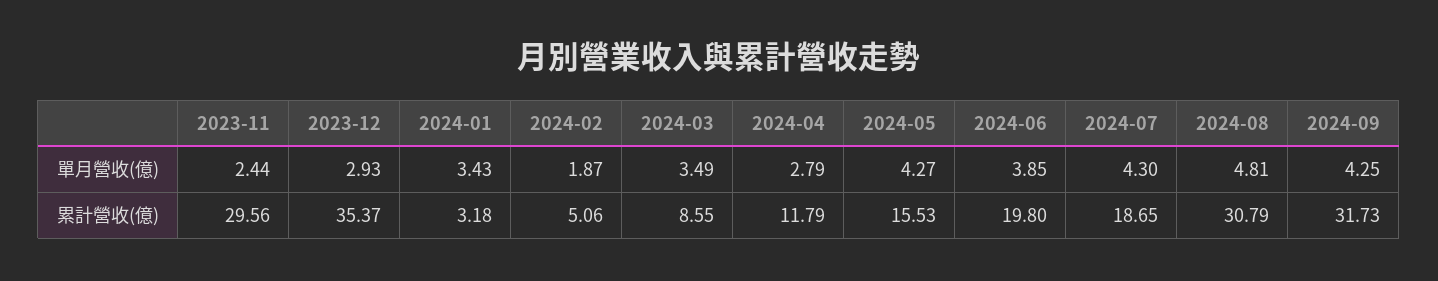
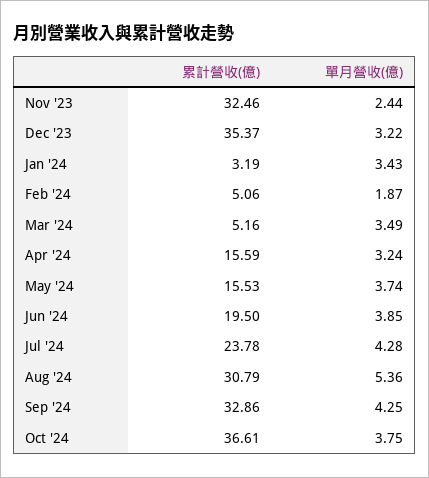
  {
    "2023-11": {
      "單月營收(億)": 2.44,
-     "累計營收(億)": 29.56
+     "累計營收(億)": 32.46
    },
    "2023-12": {
-     "單月營收(億)": 2.93,
+     "單月營收(億)": 3.22,
      "累計營收(億)": 35.37
    },
    "2024-01": {
      "單月營收(億)": 3.43,
-     "累計營收(億)": 3.18
+     "累計營收(億)": 3.19
    },
    "2024-02": {
      "單月營收(億)": 1.87,
      "累計營收(億)": 5.06
    },
    "2024-03": {
      "單月營收(億)": 3.49,
-     "累計營收(億)": 8.55
+     "累計營收(億)": 5.16
    },
    "2024-04": {
-     "單月營收(億)": 2.79,
+     "單月營收(億)": 3.24,
-     "累計營收(億)": 11.79
+     "累計營收(億)": 15.59
    },
    "2024-05": {
-     "單月營收(億)": 4.27,
+     "單月營收(億)": 3.74,
      "累計營收(億)": 15.53
    },
    "2024-06": {
      "單月營收(億)": 3.85,
-     "累計營收(億)": 19.8
+     "累計營收(億)": 19.5
    },
    "2024-07": {
-     "單月營收(億)": 4.3,
+     "單月營收(億)": 4.28,
-     "累計營收(億)": 18.65
+     "累計營收(億)": 23.78
    },
    "2024-08": {
-     "單月營收(億)": 4.81,
+     "單月營收(億)": 5.36,
      "累計營收(億)": 30.79
    },
    "2024-09": {
      "單月營收(億)": 4.25,
-     "累計營收(億)": 31.73
+     "累計營收(億)": 32.86
-   }
+   },
+   "Oct '24": {
+     "累計營收(億)": 36.61,
+     "單月營收(億)": 3.75
+   }
  }

